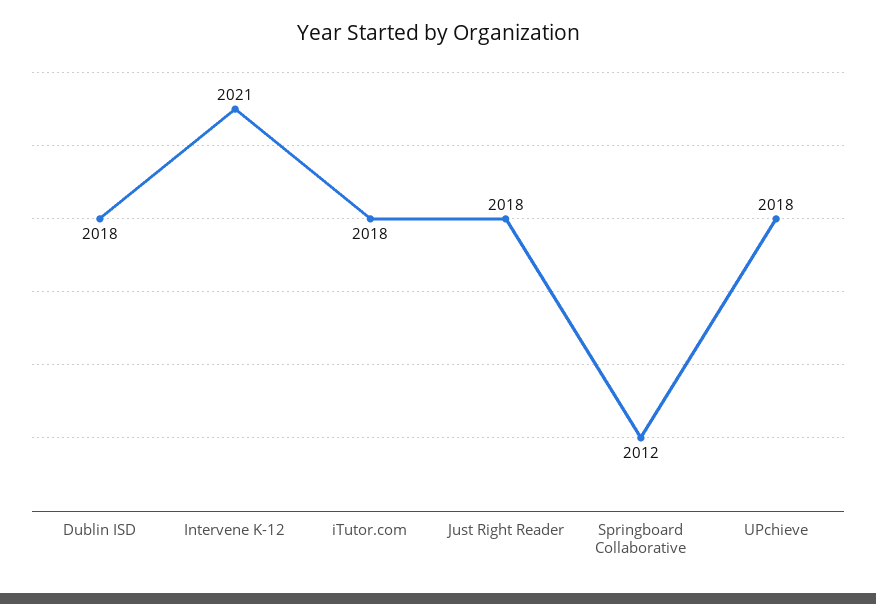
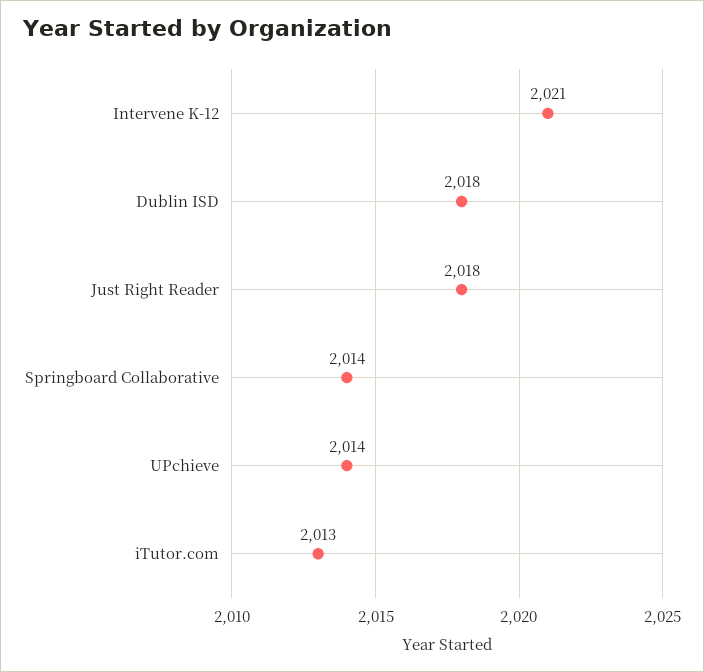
  {
    "Dublin ISD": 2018,
    "Intervene K-12": 2021,
-   "iTutor.com": 2018,
+   "iTutor.com": 2013,
    "Just Right Reader": 2018,
-   "Springboard Collaborative": 2012,
+   "Springboard Collaborative": 2014,
-   "UPchieve": 2018
+   "UPchieve": 2014
  }

